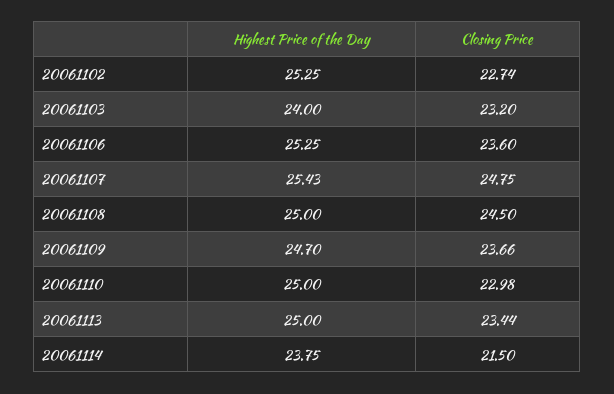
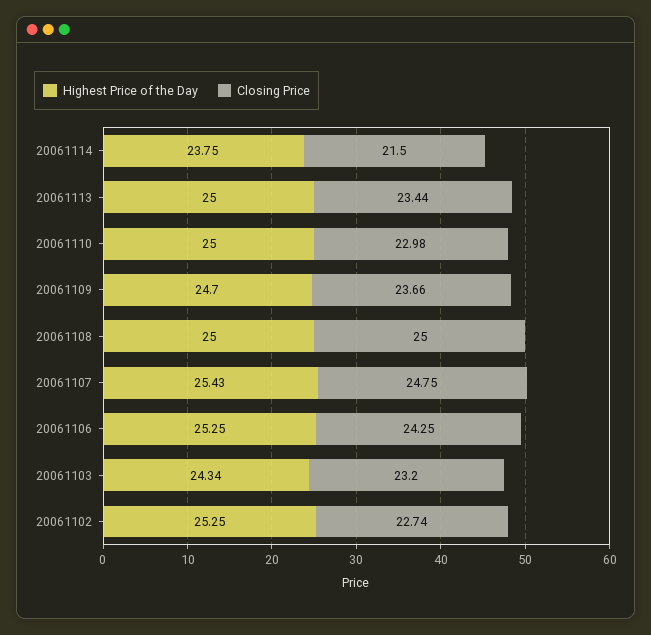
  {
    "Highest Price of the Day": {
      "20061102": 25.25,
-     "20061103": 24,
+     "20061103": 24.34,
      "20061106": 25.25,
      "20061107": 25.43,
      "20061108": 25,
      "20061109": 24.7,
      "20061110": 25,
      "20061113": 25,
      "20061114": 23.75
    },
    "Closing Price": {
      "20061102": 22.74,
      "20061103": 23.2,
-     "20061106": 23.6,
+     "20061106": 24.25,
      "20061107": 24.75,
-     "20061108": 24.5,
+     "20061108": 25,
      "20061109": 23.66,
      "20061110": 22.98,
      "20061113": 23.44,
      "20061114": 21.5
    }
  }

